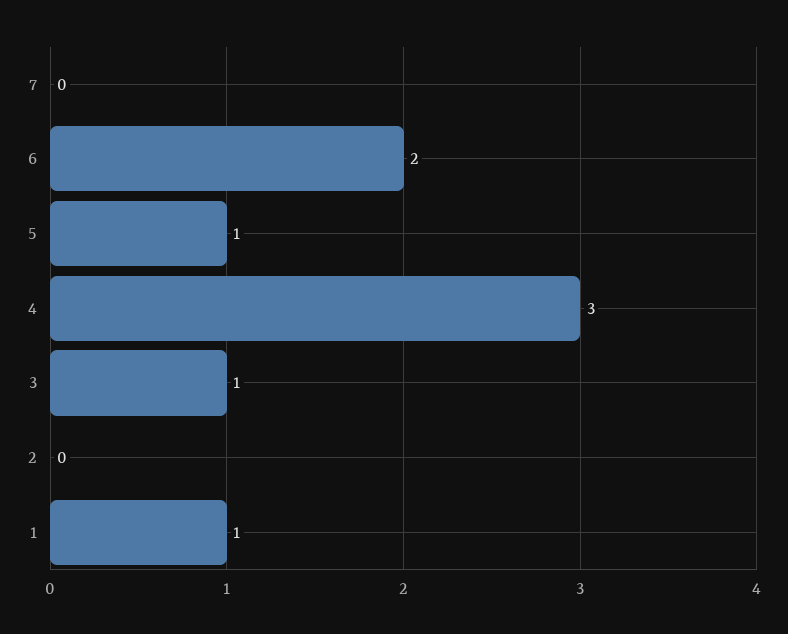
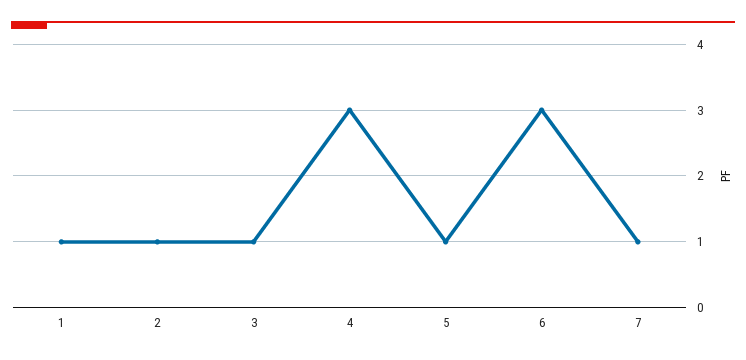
  {
-   "7": 0,
+   "7": 1,
-   "6": 2,
+   "6": 3,
    "5": 1,
    "4": 3,
    "3": 1,
-   "2": 0,
+   "2": 1,
    "1": 1
  }

